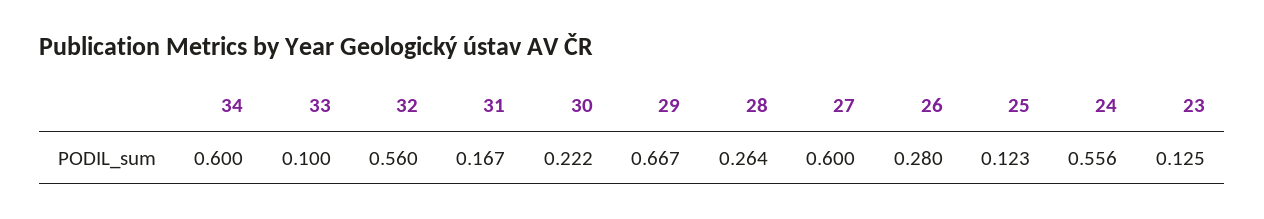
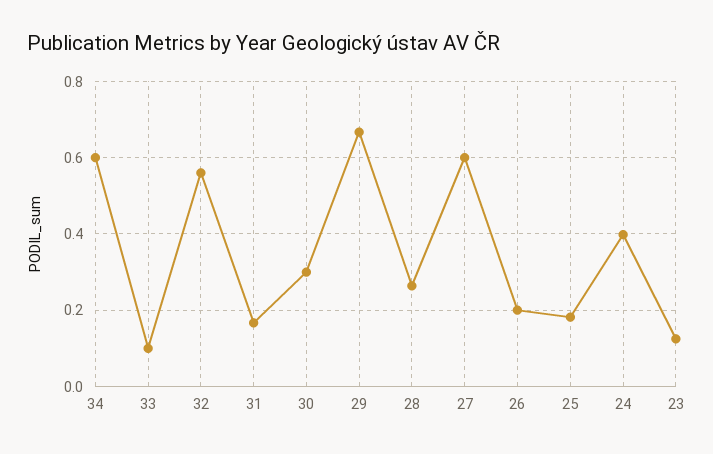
  {
    "34": 0.6,
    "33": 0.1,
    "32": 0.56,
    "31": 0.167,
-   "30": 0.222,
+   "30": 0.3,
    "29": 0.667,
    "28": 0.264,
    "27": 0.6,
-   "26": 0.28,
+   "26": 0.2,
-   "25": 0.123,
+   "25": 0.18,
-   "24": 0.556,
+   "24": 0.4,
    "23": 0.125
  }

